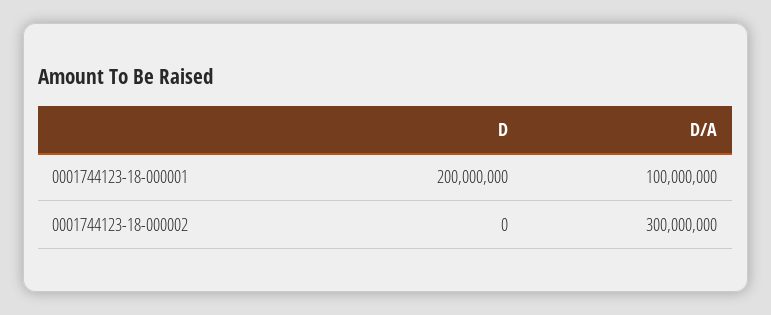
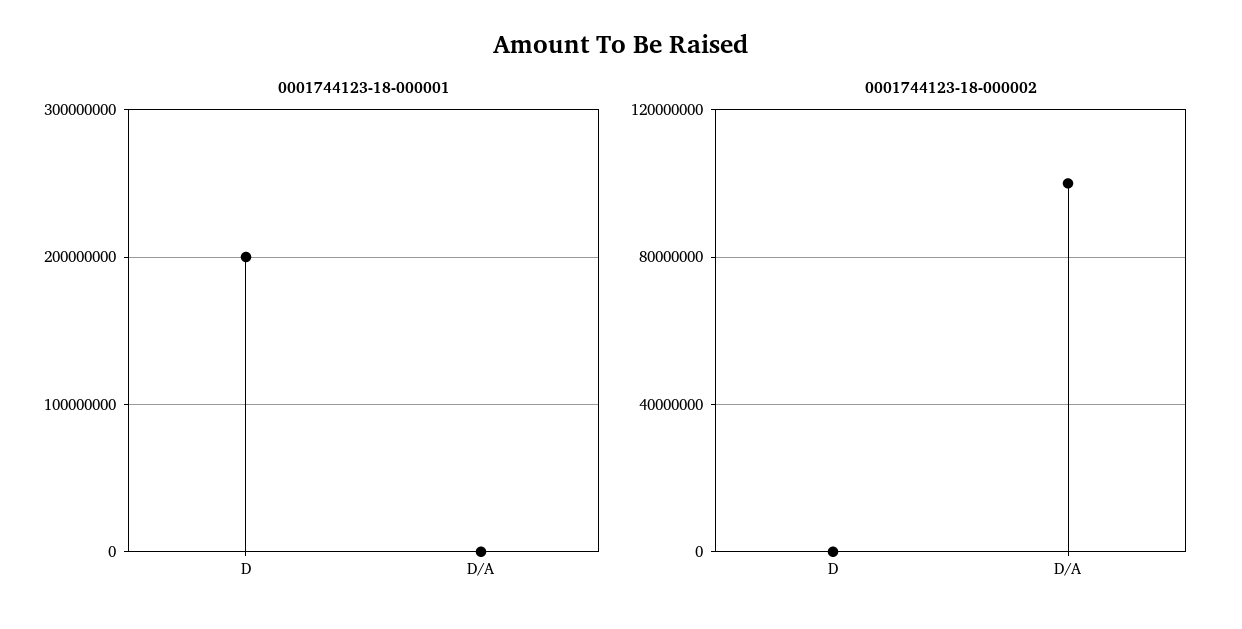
  {
    "0001744123-18-000001": {
      "D": 200000000,
-     "D/A": 100000000
+     "D/A": 0
    },
    "0001744123-18-000002": {
      "D": 0,
-     "D/A": 300000000
+     "D/A": 100000000
    }
  }

